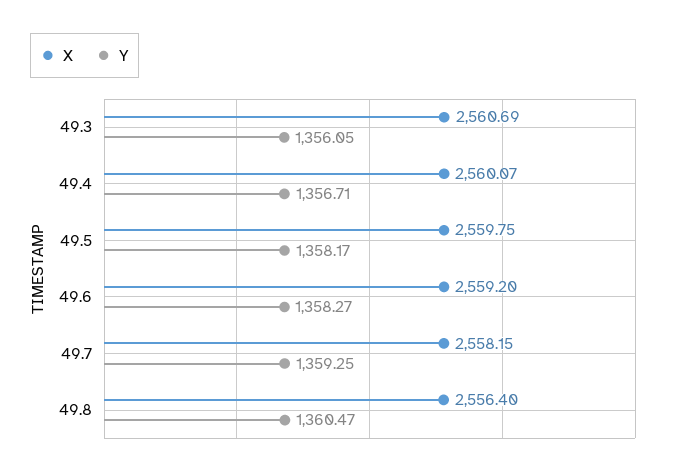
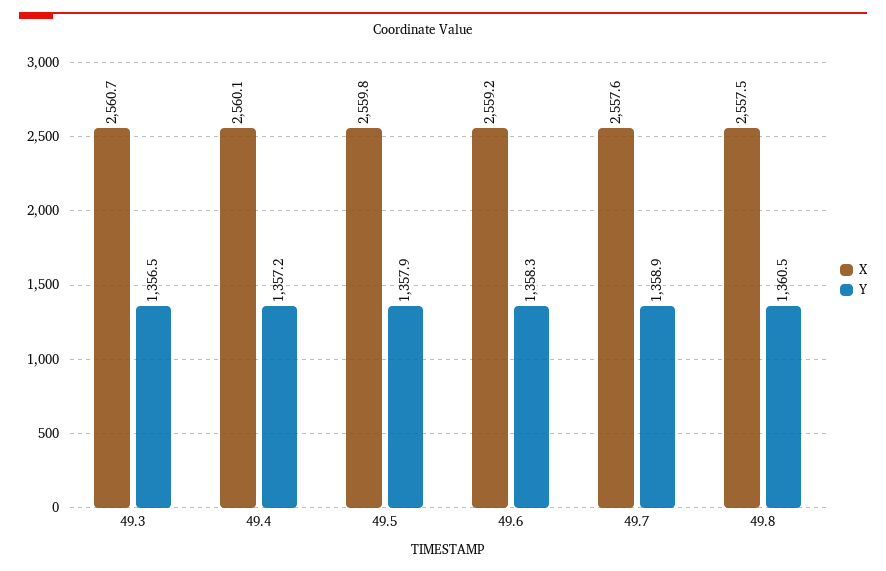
  {
    "X": {
      "49.3": 2560.69,
      "49.4": 2560.07,
      "49.5": 2559.75,
      "49.6": 2559.2,
-     "49.7": 2558.15,
+     "49.7": 2557.6,
-     "49.8": 2556.4
+     "49.8": 2557.5
    },
    "Y": {
-     "49.3": 1356.05,
+     "49.3": 1356.5,
-     "49.4": 1356.71,
+     "49.4": 1357.2,
-     "49.5": 1358.17,
+     "49.5": 1357.9,
      "49.6": 1358.27,
-     "49.7": 1359.25,
+     "49.7": 1358.9,
      "49.8": 1360.47
    }
  }

